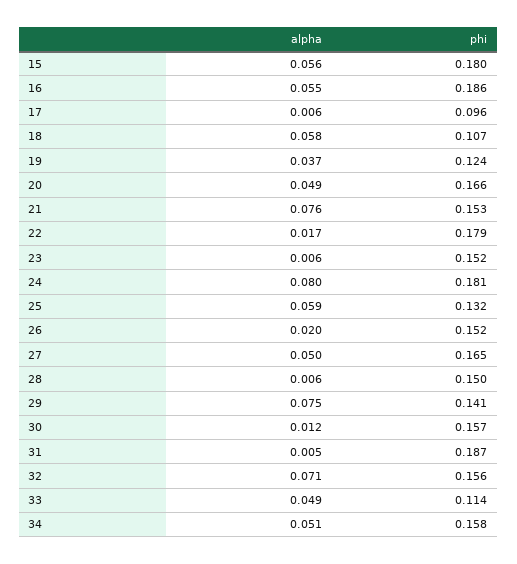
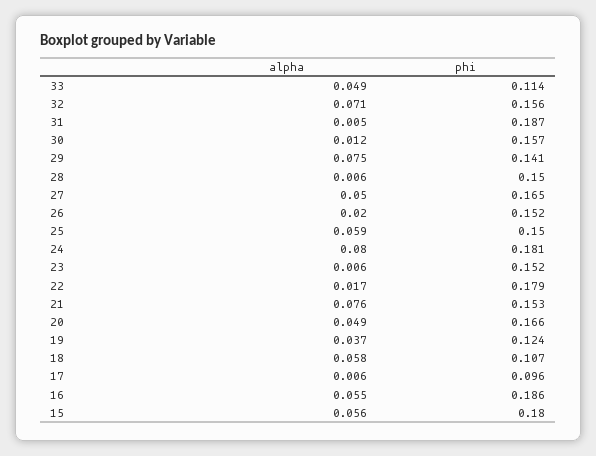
  {
    "alpha": {
      "15": 0.056,
      "16": 0.055,
      "17": 0.006,
      "18": 0.058,
      "19": 0.037,
      "20": 0.049,
      "21": 0.076,
      "22": 0.017,
      "23": 0.006,
      "24": 0.08,
      "25": 0.059,
      "26": 0.02,
      "27": 0.05,
      "28": 0.006,
      "29": 0.075,
      "30": 0.012,
      "31": 0.005,
      "32": 0.071,
-     "33": 0.049,
+     "33": 0.049
-     "34": 0.051
    },
    "phi": {
      "15": 0.18,
      "16": 0.186,
      "17": 0.096,
      "18": 0.107,
      "19": 0.124,
      "20": 0.166,
      "21": 0.153,
      "22": 0.179,
      "23": 0.152,
      "24": 0.181,
-     "25": 0.132,
+     "25": 0.15,
      "26": 0.152,
      "27": 0.165,
      "28": 0.15,
      "29": 0.141,
      "30": 0.157,
      "31": 0.187,
      "32": 0.156,
-     "33": 0.114,
+     "33": 0.114
-     "34": 0.158
    }
  }

